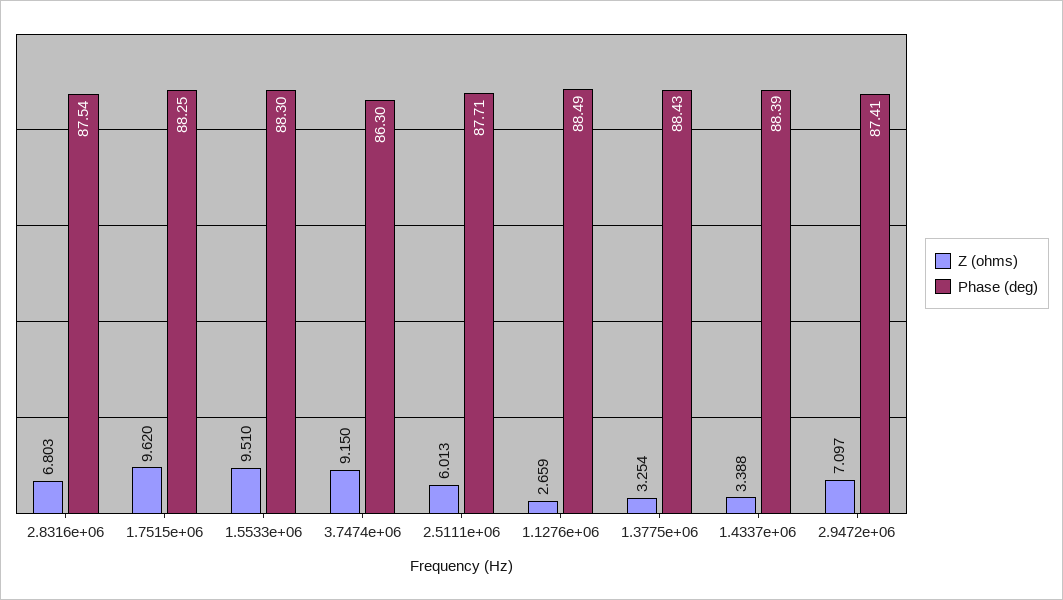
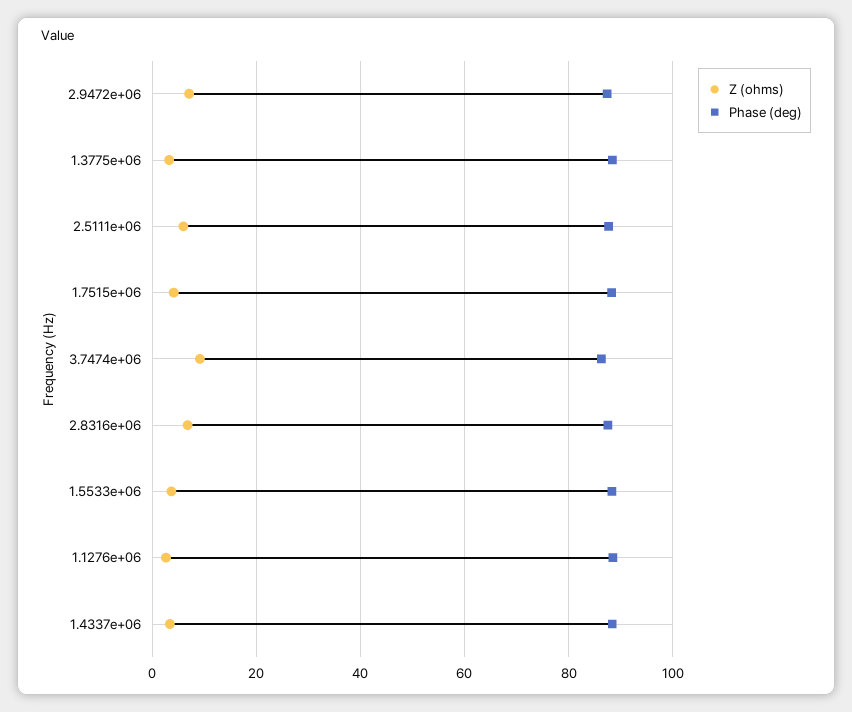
  {
    "Z (ohms)": {
      "2.8316e+06": 6.803,
-     "1.7515e+06": 9.62,
+     "1.7515e+06": 4,
-     "1.5533e+06": 9.51,
+     "1.5533e+06": 4,
      "3.7474e+06": 9.15,
      "2.5111e+06": 6.013,
      "1.1276e+06": 2.659,
      "1.3775e+06": 3.254,
      "1.4337e+06": 3.388,
      "2.9472e+06": 7.097
    },
    "Phase (deg)": {
      "2.8316e+06": 87.54,
      "1.7515e+06": 88.25,
      "1.5533e+06": 88.3,
      "3.7474e+06": 86.3,
      "2.5111e+06": 87.71,
      "1.1276e+06": 88.49,
      "1.3775e+06": 88.43,
      "1.4337e+06": 88.39,
      "2.9472e+06": 87.41
    }
  }

